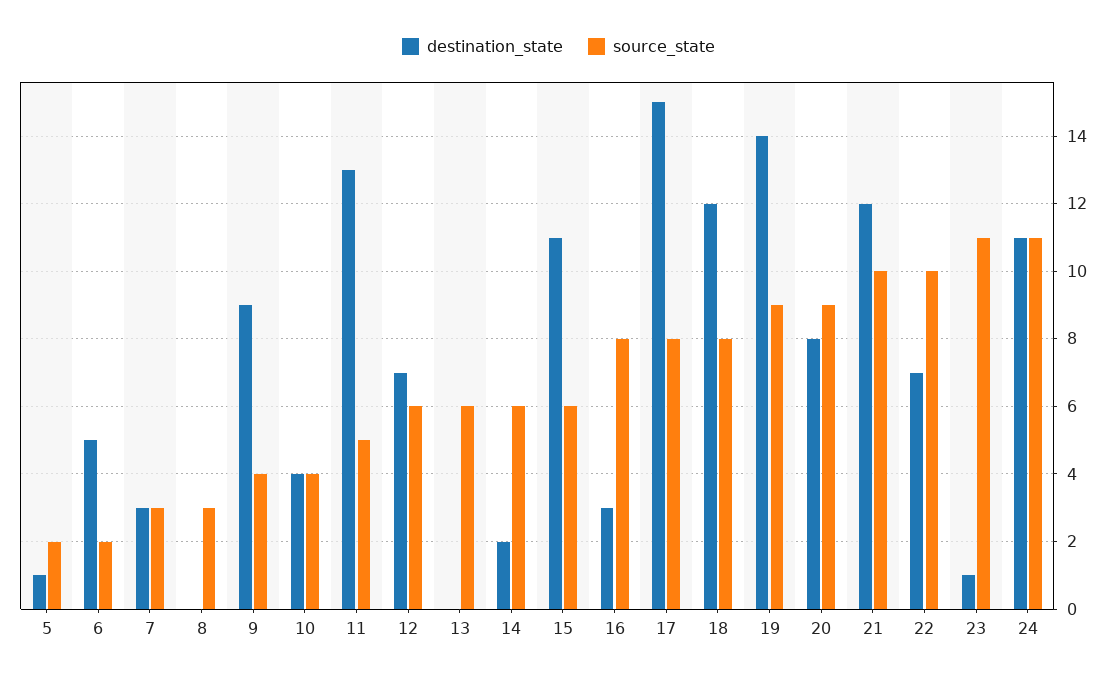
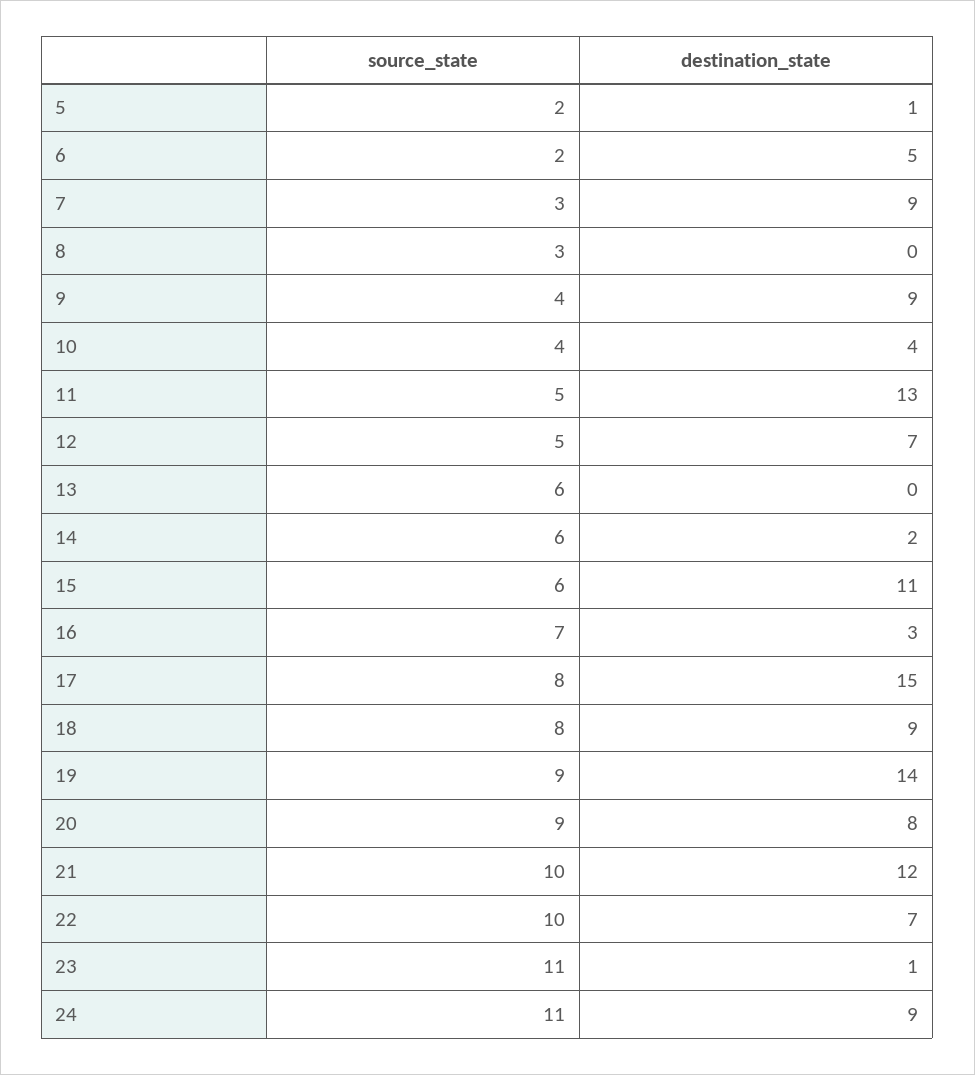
  {
    "destination_state": {
      "5": 1,
      "6": 5,
-     "7": 3,
+     "7": 9,
      "8": 0,
      "9": 9,
      "10": 4,
      "11": 13,
      "12": 7,
      "13": 0,
      "14": 2,
      "15": 11,
      "16": 3,
      "17": 15,
-     "18": 12,
+     "18": 9,
      "19": 14,
      "20": 8,
      "21": 12,
      "22": 7,
      "23": 1,
-     "24": 11
+     "24": 9
    },
    "source_state": {
      "5": 2,
      "6": 2,
      "7": 3,
      "8": 3,
      "9": 4,
      "10": 4,
      "11": 5,
-     "12": 6,
+     "12": 5,
      "13": 6,
      "14": 6,
      "15": 6,
-     "16": 8,
+     "16": 7,
      "17": 8,
      "18": 8,
      "19": 9,
      "20": 9,
      "21": 10,
      "22": 10,
      "23": 11,
      "24": 11
    }
  }

